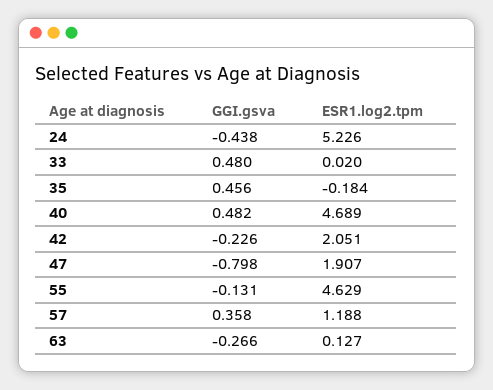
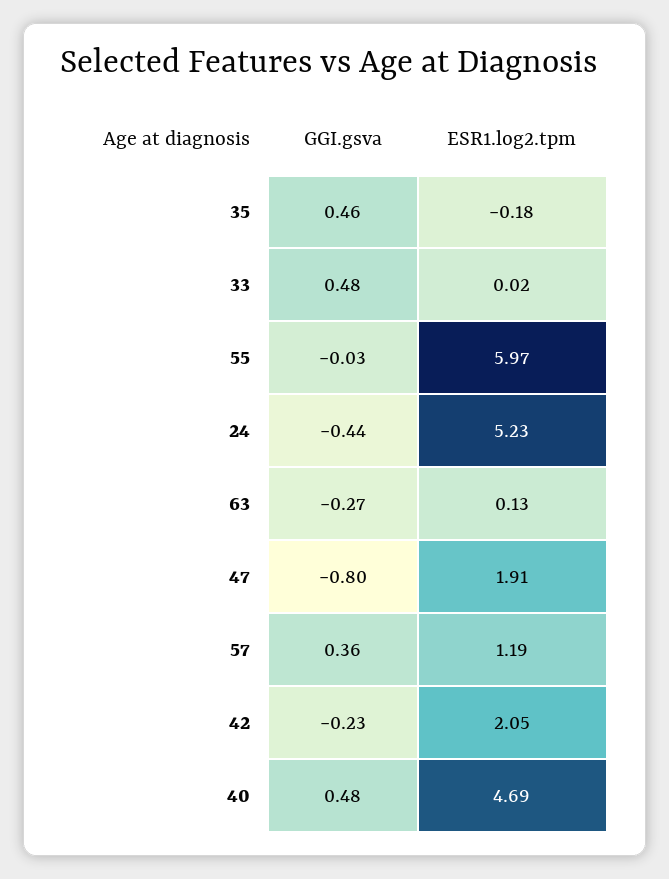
  {
    "GGI.gsva": {
      "24": -0.438,
      "33": 0.48,
      "35": 0.456,
      "40": 0.482,
      "42": -0.226,
      "47": -0.798,
-     "55": -0.131,
+     "55": -0.03,
      "57": 0.358,
      "63": -0.266
    },
    "ESR1.log2.tpm": {
      "24": 5.226,
      "33": 0.02,
      "35": -0.184,
      "40": 4.689,
      "42": 2.051,
      "47": 1.907,
-     "55": 4.629,
+     "55": 5.97,
      "57": 1.188,
      "63": 0.127
    }
  }

